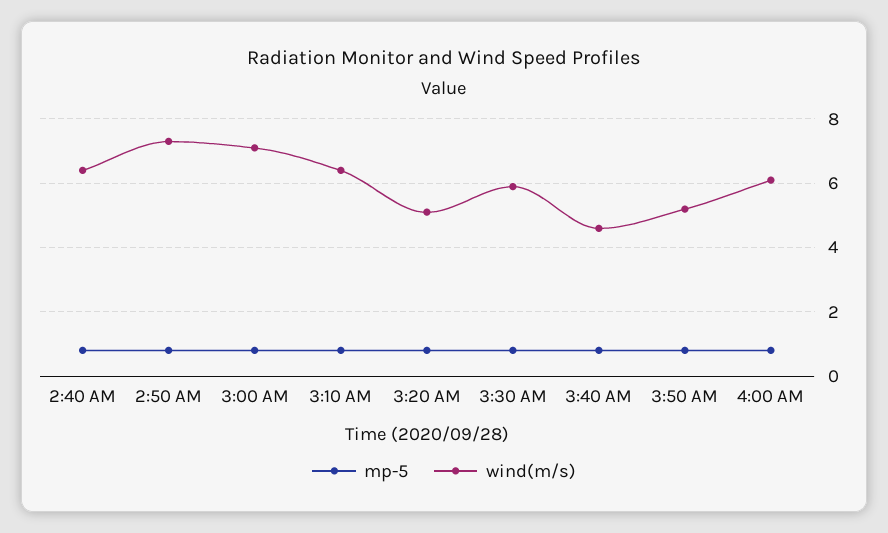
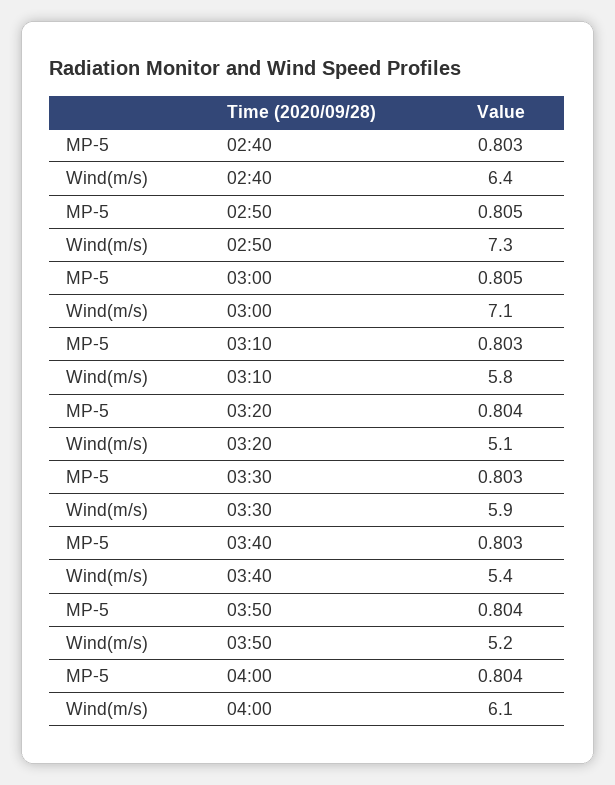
  {
    "mp-5": {
      "2:40 AM": 0.803,
      "2:50 AM": 0.805,
      "3:00 AM": 0.805,
      "3:10 AM": 0.803,
      "3:20 AM": 0.804,
      "3:30 AM": 0.803,
      "3:40 AM": 0.803,
      "3:50 AM": 0.804,
      "4:00 AM": 0.804
    },
    "wind(m/s)": {
      "2:40 AM": 6.4,
      "2:50 AM": 7.3,
      "3:00 AM": 7.1,
-     "3:10 AM": 6.4,
+     "3:10 AM": 5.8,
      "3:20 AM": 5.1,
      "3:30 AM": 5.9,
-     "3:40 AM": 4.6,
+     "3:40 AM": 5.4,
      "3:50 AM": 5.2,
      "4:00 AM": 6.1
    }
  }

